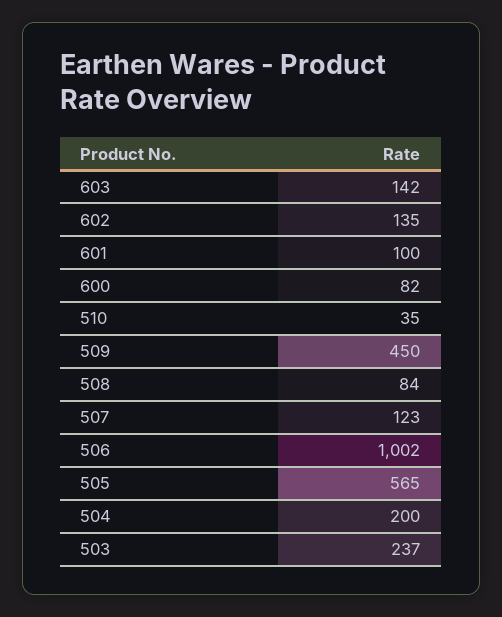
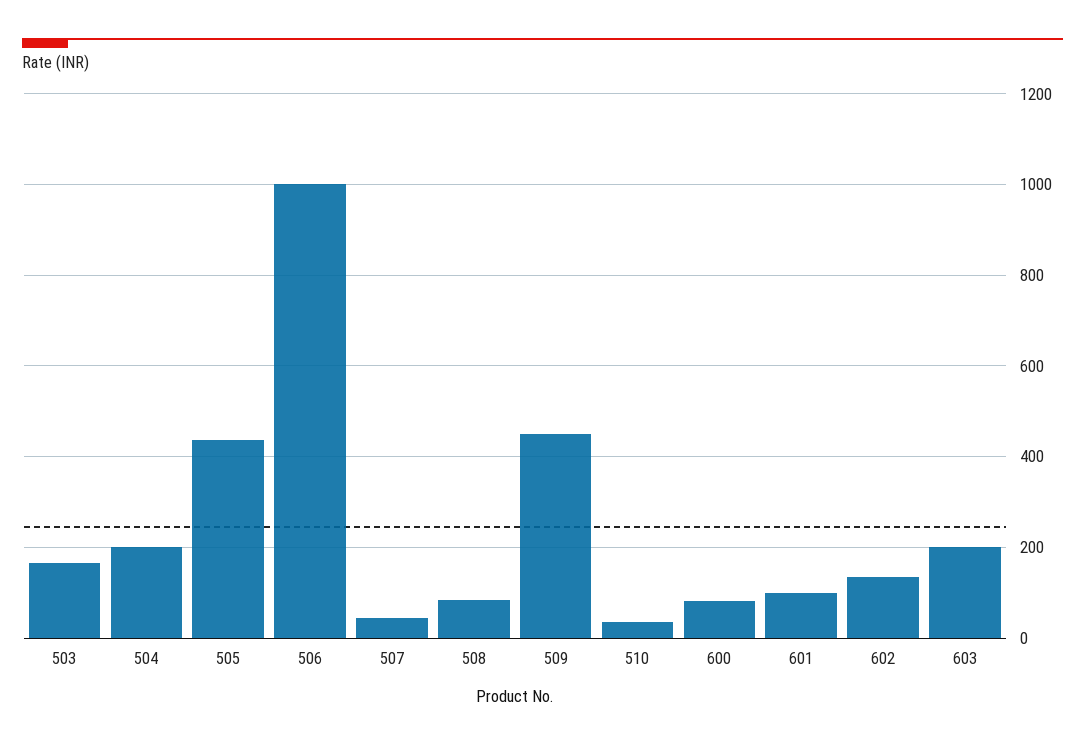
  {
-   "603": 142,
+   "603": 200,
    "602": 135,
    "601": 100,
    "600": 82,
    "510": 35,
    "509": 450,
    "508": 84,
-   "507": 123,
+   "507": 40,
    "506": 1002,
-   "505": 565,
+   "505": 440,
    "504": 200,
-   "503": 237
+   "503": 160
  }

